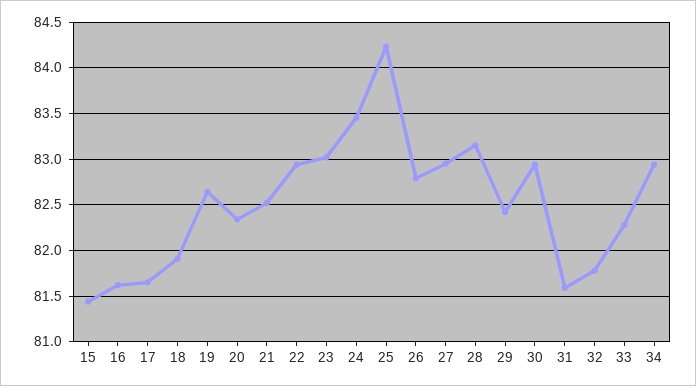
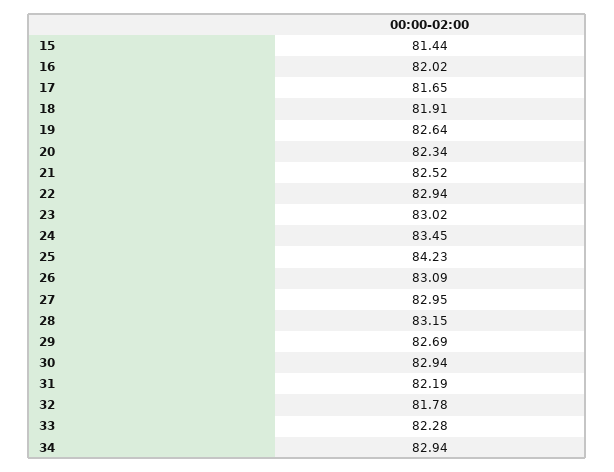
  {
    "15": 81.44,
-   "16": 81.6,
+   "16": 82.02,
    "17": 81.65,
    "18": 81.91,
    "19": 82.64,
    "20": 82.34,
    "21": 82.52,
    "22": 82.94,
    "23": 83.02,
    "24": 83.45,
    "25": 84.23,
-   "26": 82.8,
+   "26": 83.09,
    "27": 82.95,
    "28": 83.15,
-   "29": 82.4,
+   "29": 82.69,
    "30": 82.94,
-   "31": 81.6,
+   "31": 82.19,
    "32": 81.78,
    "33": 82.28,
    "34": 82.94
  }

